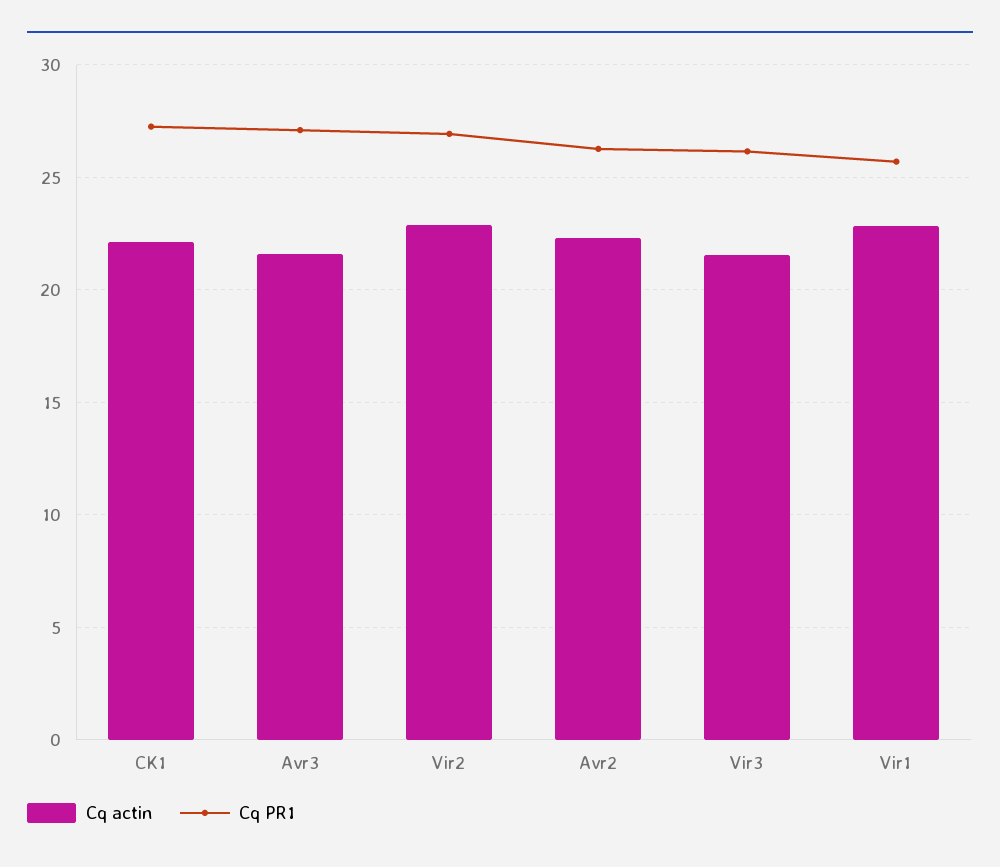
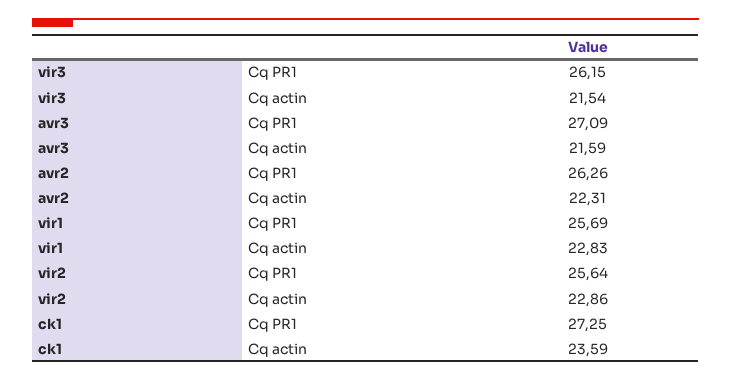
  {
    "Cq actin": {
-     "CK1": 22,
+     "CK1": 23.59,
      "Avr3": 21.59,
      "Vir2": 22.86,
      "Avr2": 22.31,
      "Vir3": 21.54,
      "Vir1": 22.83
    },
    "Cq PR1": {
      "CK1": 27.25,
      "Avr3": 27.09,
-     "Vir2": 27,
+     "Vir2": 25.64,
      "Avr2": 26.26,
      "Vir3": 26.15,
      "Vir1": 25.69
    }
  }

